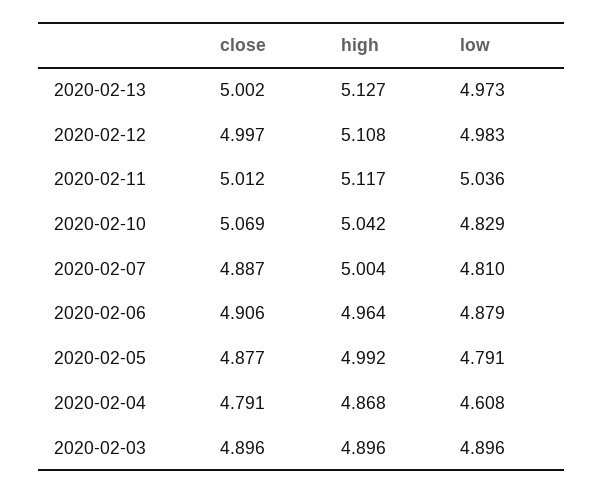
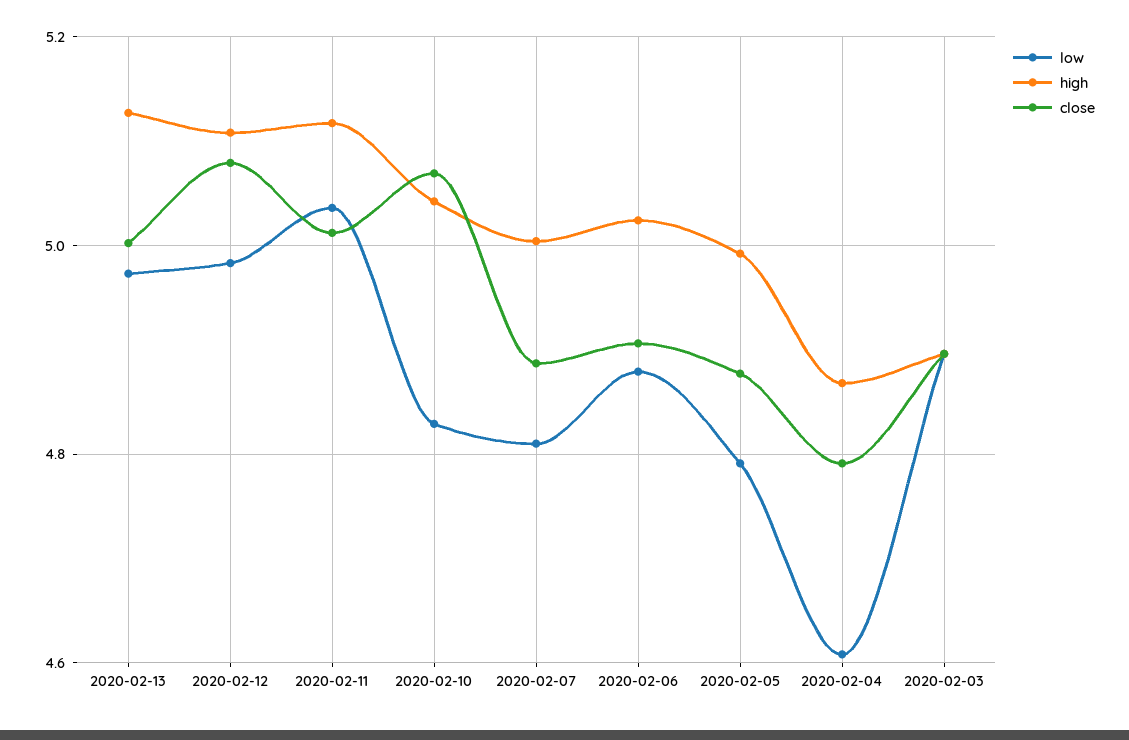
  {
    "close": {
      "2020-02-13": 5.002,
-     "2020-02-12": 4.997,
+     "2020-02-12": 5.08,
      "2020-02-11": 5.012,
      "2020-02-10": 5.069,
      "2020-02-07": 4.887,
      "2020-02-06": 4.906,
      "2020-02-05": 4.877,
      "2020-02-04": 4.791,
      "2020-02-03": 4.896
    },
    "high": {
      "2020-02-13": 5.127,
      "2020-02-12": 5.108,
      "2020-02-11": 5.117,
      "2020-02-10": 5.042,
      "2020-02-07": 5.004,
-     "2020-02-06": 4.964,
+     "2020-02-06": 5.02,
      "2020-02-05": 4.992,
      "2020-02-04": 4.868,
      "2020-02-03": 4.896
    },
    "low": {
      "2020-02-13": 4.973,
      "2020-02-12": 4.983,
      "2020-02-11": 5.036,
      "2020-02-10": 4.829,
      "2020-02-07": 4.81,
      "2020-02-06": 4.879,
      "2020-02-05": 4.791,
      "2020-02-04": 4.608,
      "2020-02-03": 4.896
    }
  }

